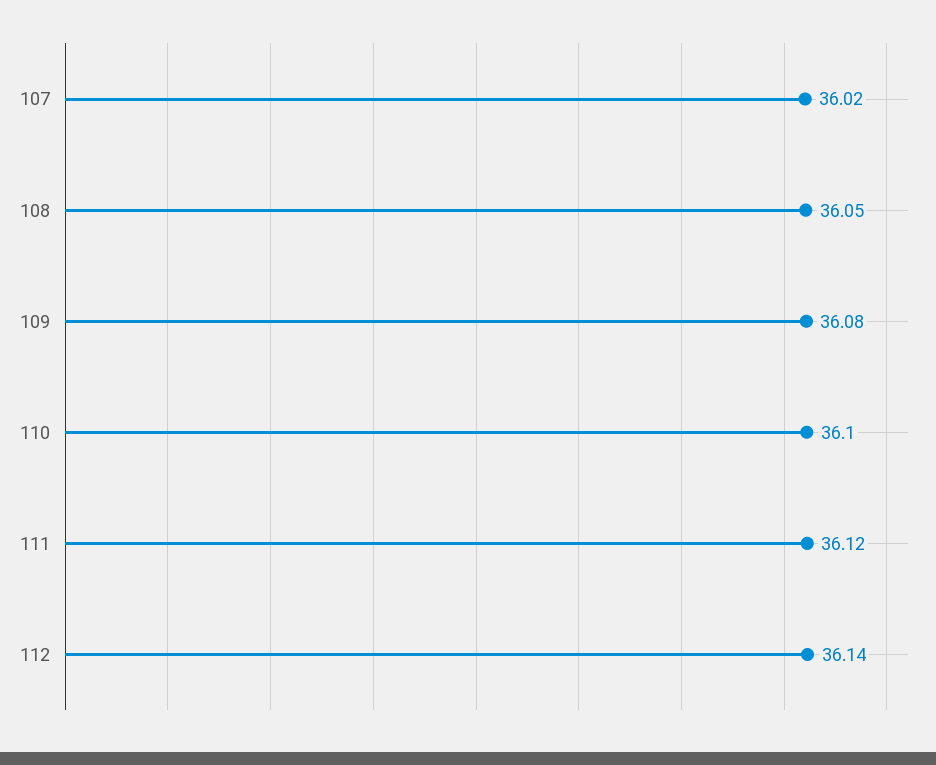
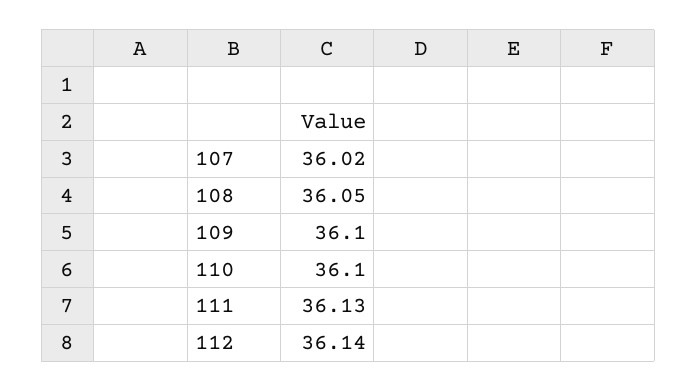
  {
    "107": 36.02,
    "108": 36.05,
-   "109": 36.08,
+   "109": 36.1,
    "110": 36.1,
-   "111": 36.12,
+   "111": 36.13,
    "112": 36.14
  }

